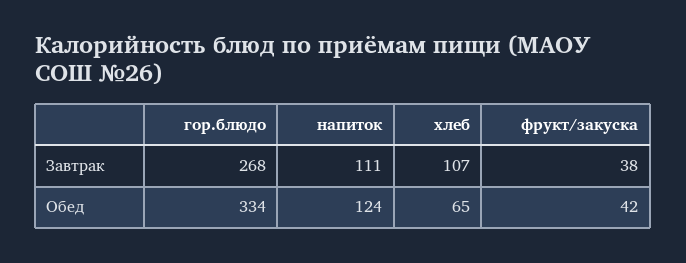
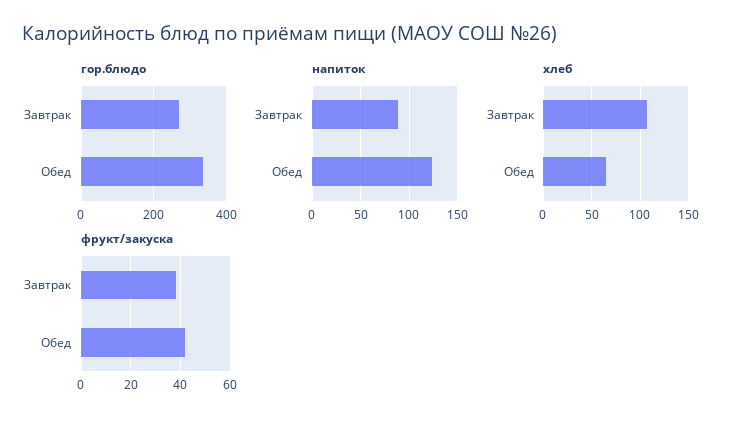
  {
    "гор.блюдо": {
      "Завтрак": 268,
      "Обед": 334
    },
    "напиток": {
-     "Завтрак": 111,
+     "Завтрак": 90,
      "Обед": 124
    },
    "хлеб": {
      "Завтрак": 107,
      "Обед": 65
    },
    "фрукт/закуска": {
      "Завтрак": 38,
      "Обед": 42
    }
  }

